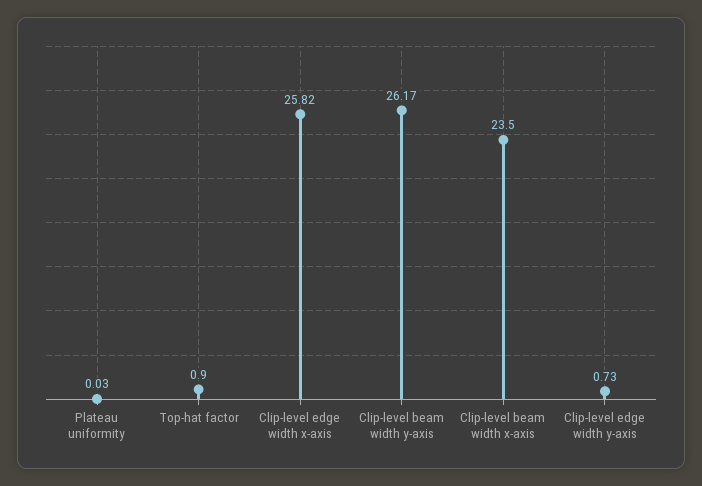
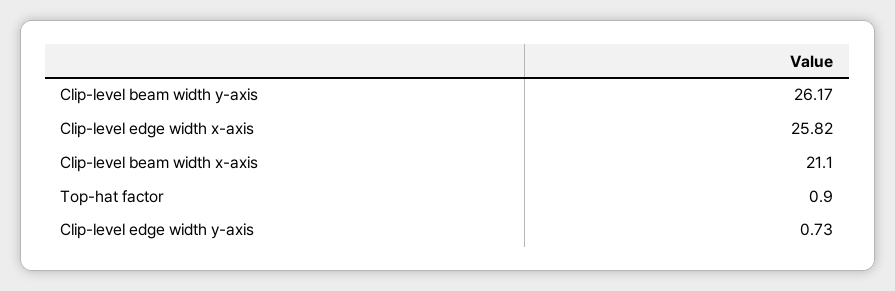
  {
-   "Plateau uniformity": 0.03,
    "Top-hat factor": 0.9,
    "Clip-level edge width x-axis": 25.82,
    "Clip-level beam width y-axis": 26.17,
-   "Clip-level beam width x-axis": 23.5,
+   "Clip-level beam width x-axis": 21.1,
    "Clip-level edge width y-axis": 0.73
  }

